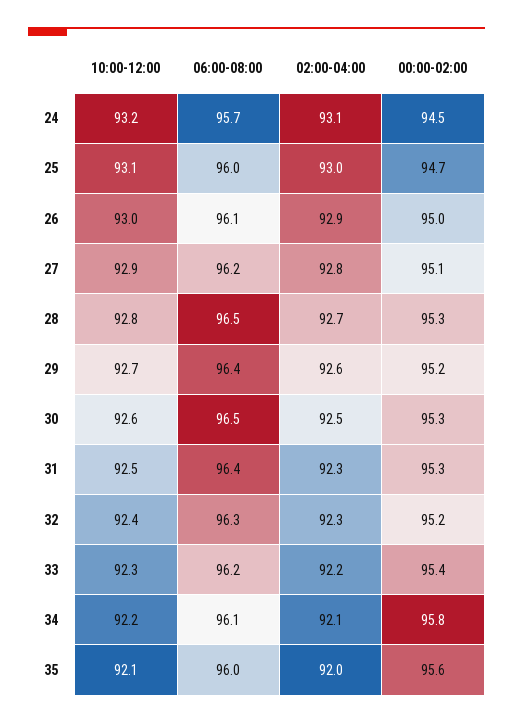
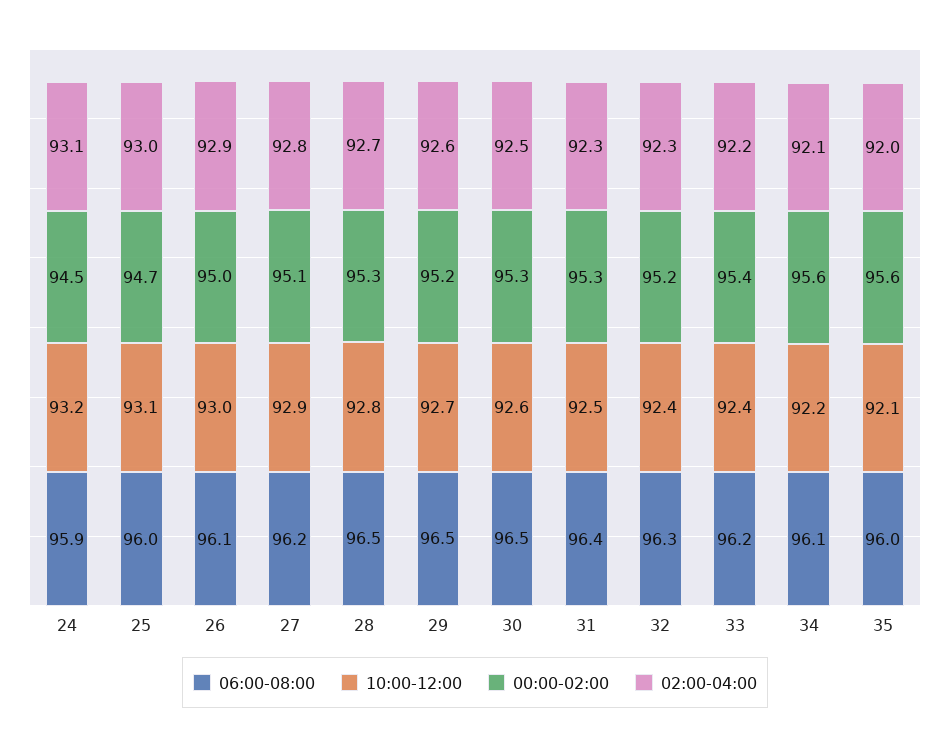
  {
    "10:00-12:00": {
      "24": 93.2,
      "25": 93.1,
      "26": 93,
      "27": 92.9,
      "28": 92.8,
      "29": 92.7,
      "30": 92.6,
      "31": 92.5,
      "32": 92.4,
-     "33": 92.3,
+     "33": 92.4,
      "34": 92.2,
      "35": 92.1
    },
    "06:00-08:00": {
-     "24": 95.7,
+     "24": 95.9,
      "25": 96,
      "26": 96.1,
      "27": 96.2,
      "28": 96.5,
-     "29": 96.4,
+     "29": 96.5,
      "30": 96.5,
      "31": 96.4,
      "32": 96.3,
      "33": 96.2,
      "34": 96.1,
      "35": 96
    },
    "02:00-04:00": {
      "24": 93.1,
      "25": 93,
      "26": 92.9,
      "27": 92.8,
      "28": 92.7,
      "29": 92.6,
      "30": 92.5,
      "31": 92.3,
      "32": 92.3,
      "33": 92.2,
      "34": 92.1,
      "35": 92
    },
    "00:00-02:00": {
      "24": 94.5,
      "25": 94.7,
      "26": 95,
      "27": 95.1,
      "28": 95.3,
      "29": 95.2,
      "30": 95.3,
      "31": 95.3,
      "32": 95.2,
      "33": 95.4,
-     "34": 95.8,
+     "34": 95.6,
      "35": 95.6
    }
  }

